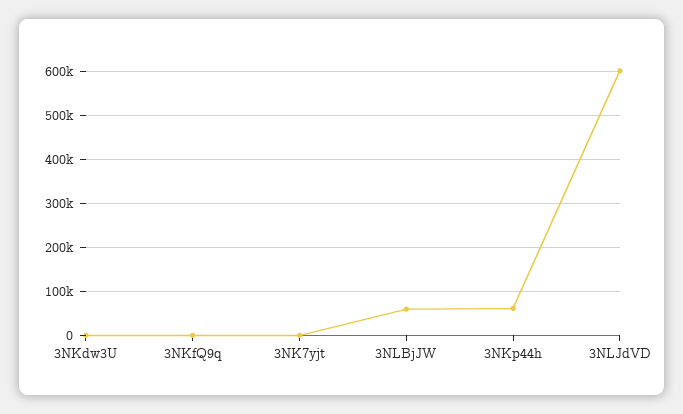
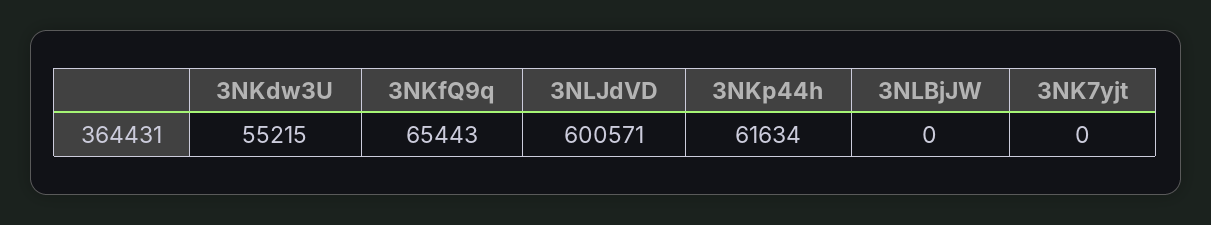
  {
-   "3NKdw3U": 0,
+   "3NKdw3U": 55215,
-   "3NKfQ9q": 0,
+   "3NKfQ9q": 65443,
    "3NK7yjt": 0,
-   "3NLBjJW": 60000,
+   "3NLBjJW": 0,
    "3NKp44h": 61634,
    "3NLJdVD": 600571
  }

